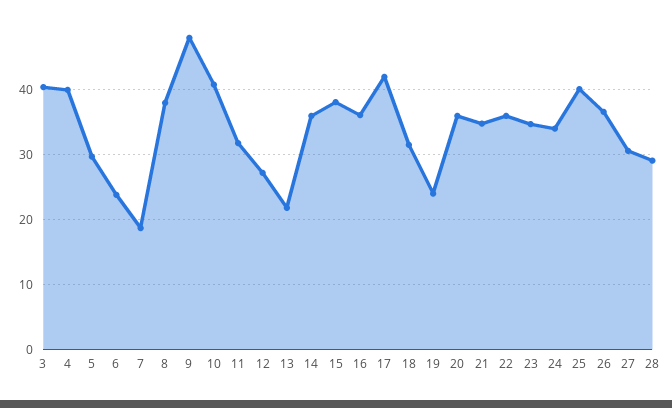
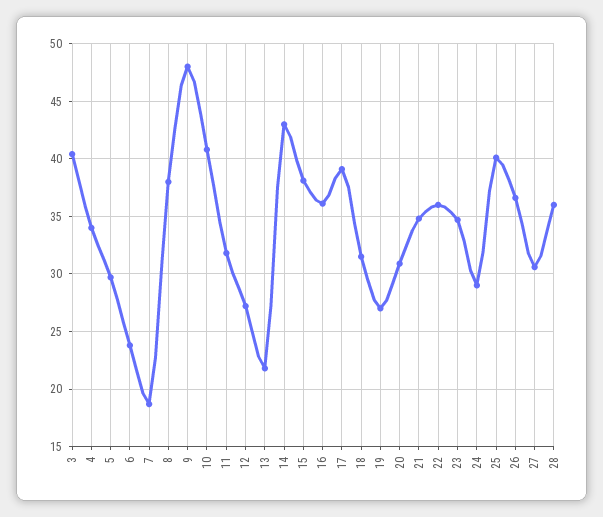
  {
    "3": 40,
-   "4": 40,
+   "4": 34,
    "5": 30,
    "6": 24,
    "7": 19,
    "8": 38,
    "9": 48,
    "10": 41,
    "11": 32,
    "12": 27,
    "13": 22,
-   "14": 36,
+   "14": 43,
    "15": 38,
    "16": 36,
-   "17": 42,
+   "17": 39,
    "18": 32,
-   "19": 24,
+   "19": 27,
-   "20": 36,
+   "20": 31,
    "21": 35,
    "22": 36,
    "23": 35,
-   "24": 34,
+   "24": 29,
    "25": 40,
    "26": 37,
    "27": 31,
-   "28": 29
+   "28": 36
  }

